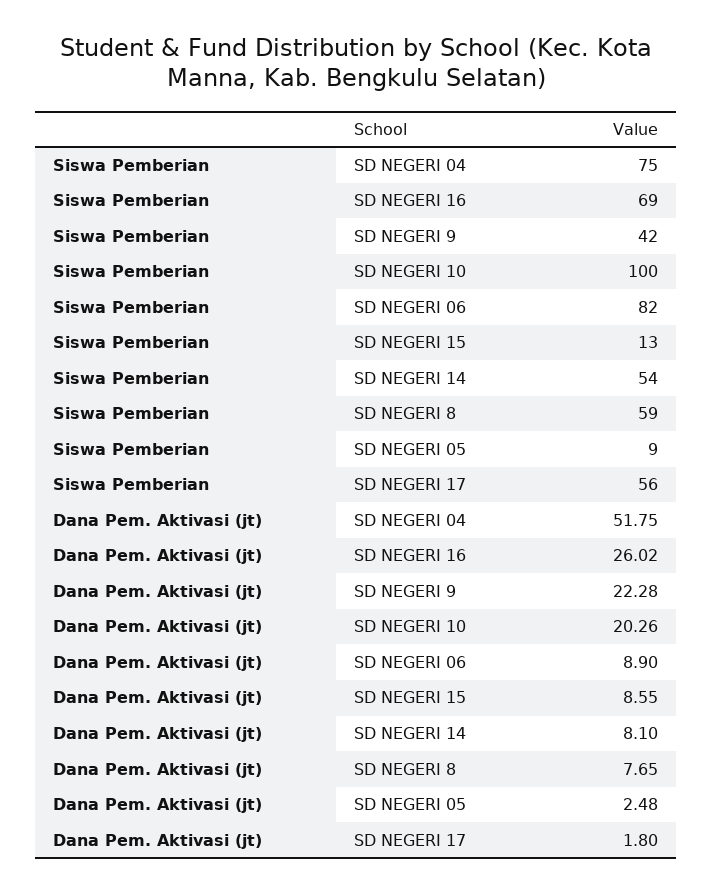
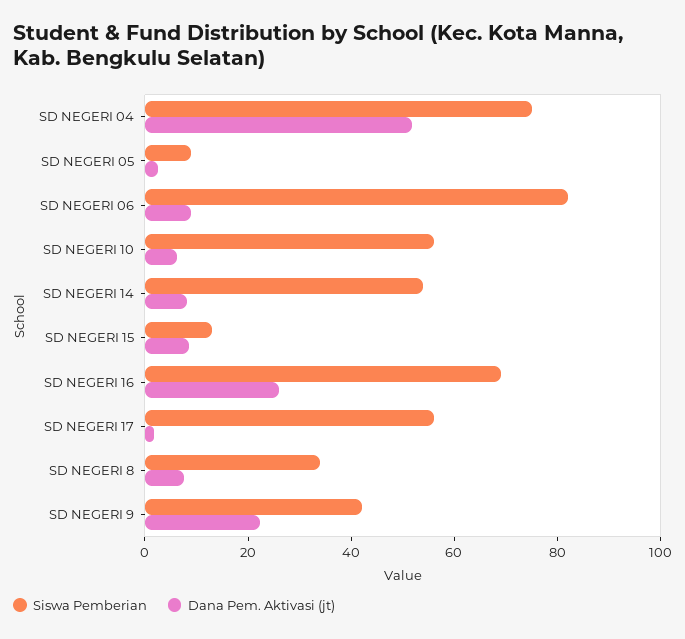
  {
    "Siswa Pemberian": {
      "SD NEGERI 04": 75,
      "SD NEGERI 16": 69,
      "SD NEGERI 9": 42,
-     "SD NEGERI 10": 100,
+     "SD NEGERI 10": 55,
      "SD NEGERI 06": 82,
      "SD NEGERI 15": 13,
      "SD NEGERI 14": 54,
-     "SD NEGERI 8": 59,
+     "SD NEGERI 8": 35,
      "SD NEGERI 05": 9,
      "SD NEGERI 17": 56
    },
    "Dana Pem. Aktivasi (jt)": {
      "SD NEGERI 04": 51.75,
      "SD NEGERI 16": 26.02,
      "SD NEGERI 9": 22.28,
-     "SD NEGERI 10": 20.26,
+     "SD NEGERI 10": 5,
      "SD NEGERI 06": 8.9,
      "SD NEGERI 15": 8.55,
      "SD NEGERI 14": 8.1,
      "SD NEGERI 8": 7.65,
      "SD NEGERI 05": 2.48,
      "SD NEGERI 17": 1.8
    }
  }

